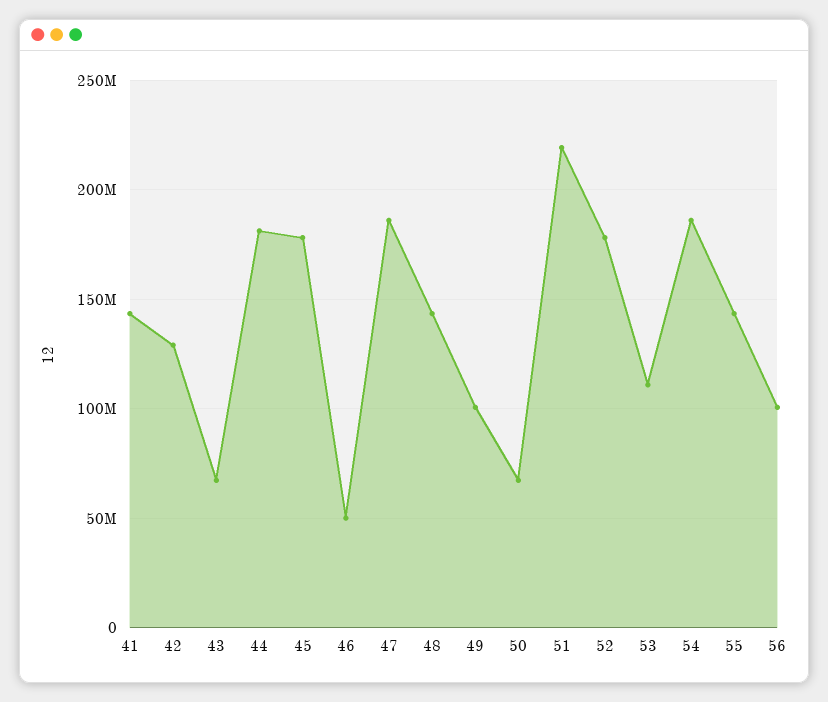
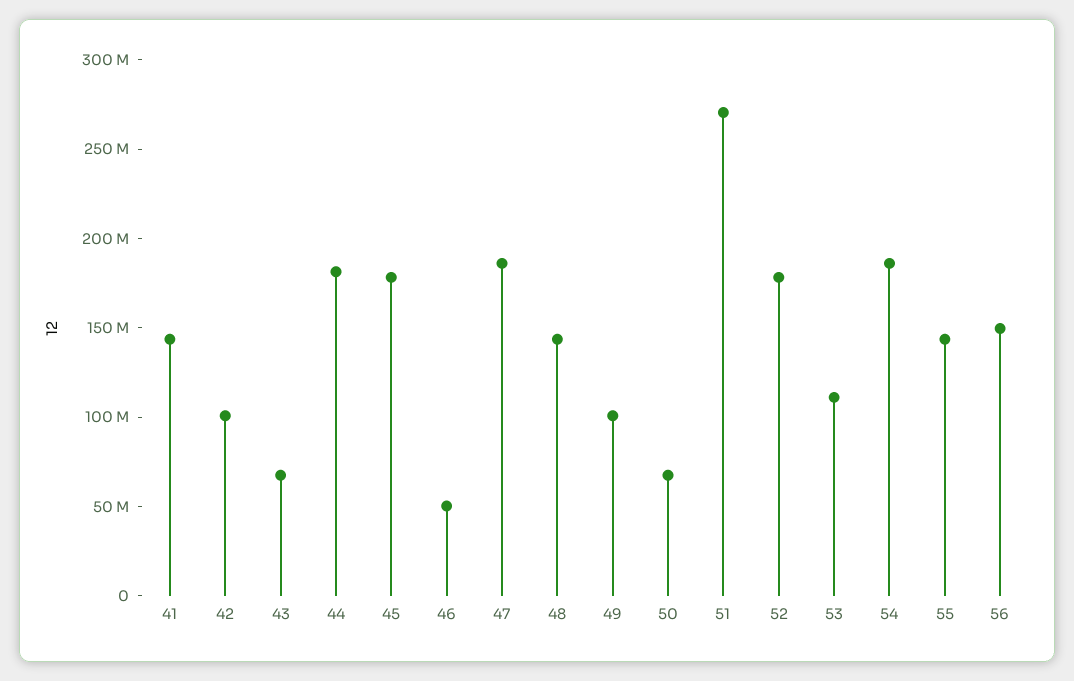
  {
    "41": 145000000,
-   "42": 130000000,
+   "42": 100000000,
    "43": 65000000,
    "44": 180000000,
    "45": 180000000,
    "46": 50000000,
    "47": 185000000,
    "48": 145000000,
    "49": 100000000,
    "50": 65000000,
-   "51": 220000000,
+   "51": 270000000,
    "52": 180000000,
    "53": 110000000,
    "54": 185000000,
    "55": 145000000,
-   "56": 100000000
+   "56": 150000000
  }

